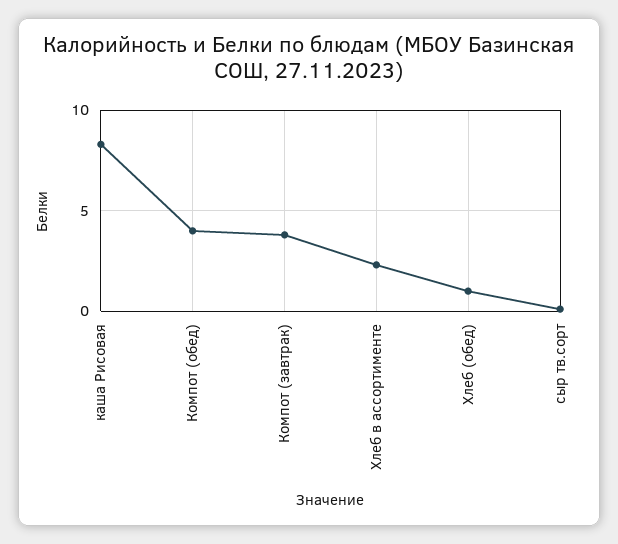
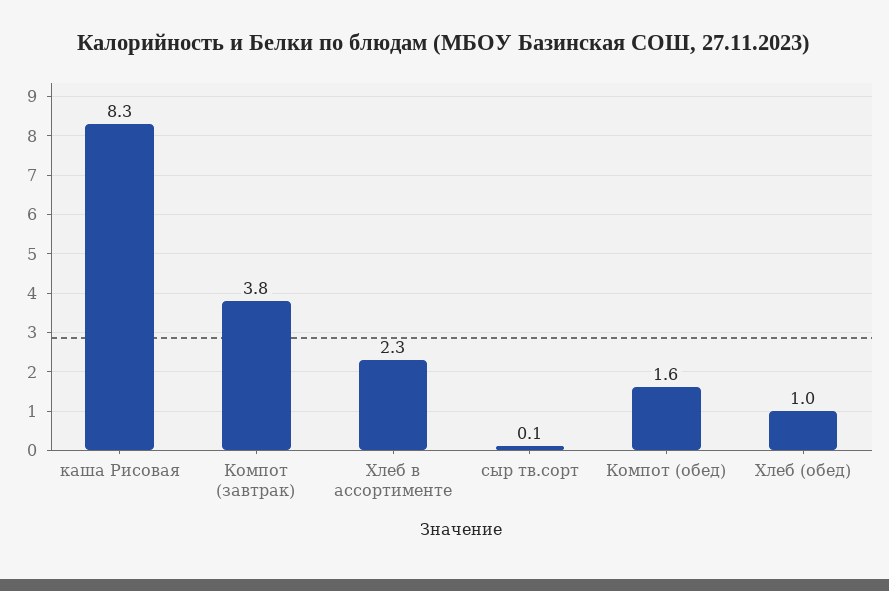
  {
    "каша Рисовая": 8.3,
-   "Компот (обед)": 4,
+   "Компот (обед)": 1.6,
    "Компот (завтрак)": 3.8,
    "Хлеб в ассортименте": 2.3,
    "Хлеб (обед)": 1,
    "сыр тв.сорт": 0.1
  }

